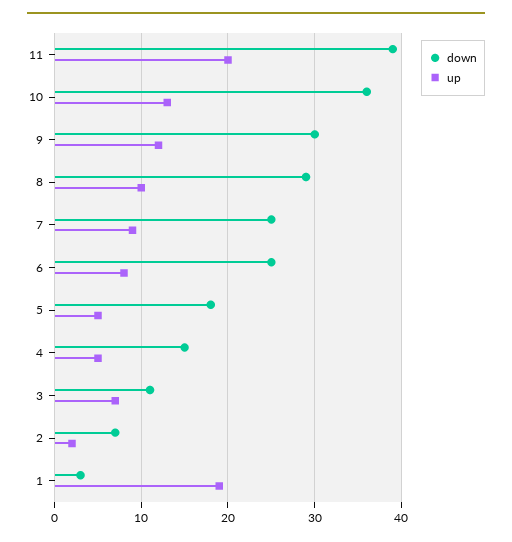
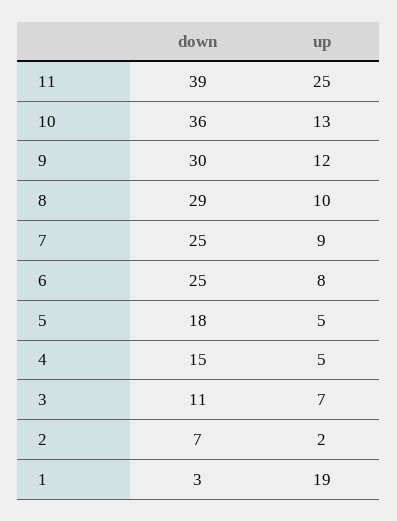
  {
    "down": {
      "11": 39,
      "10": 36,
      "9": 30,
      "8": 29,
      "7": 25,
      "6": 25,
      "5": 18,
      "4": 15,
      "3": 11,
      "2": 7,
      "1": 3
    },
    "up": {
-     "11": 20,
+     "11": 25,
      "10": 13,
      "9": 12,
      "8": 10,
      "7": 9,
      "6": 8,
      "5": 5,
      "4": 5,
      "3": 7,
      "2": 2,
      "1": 19
    }
  }

